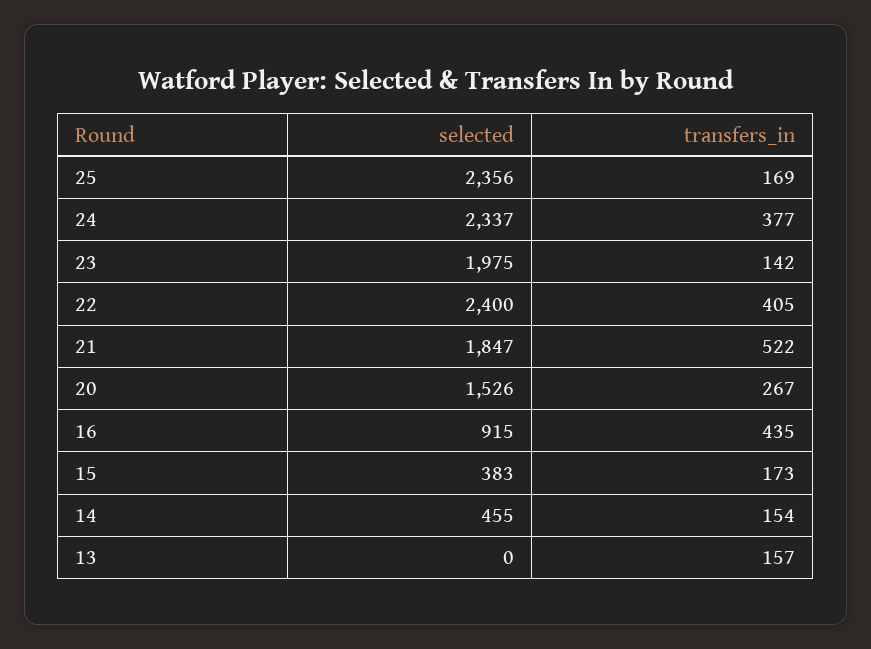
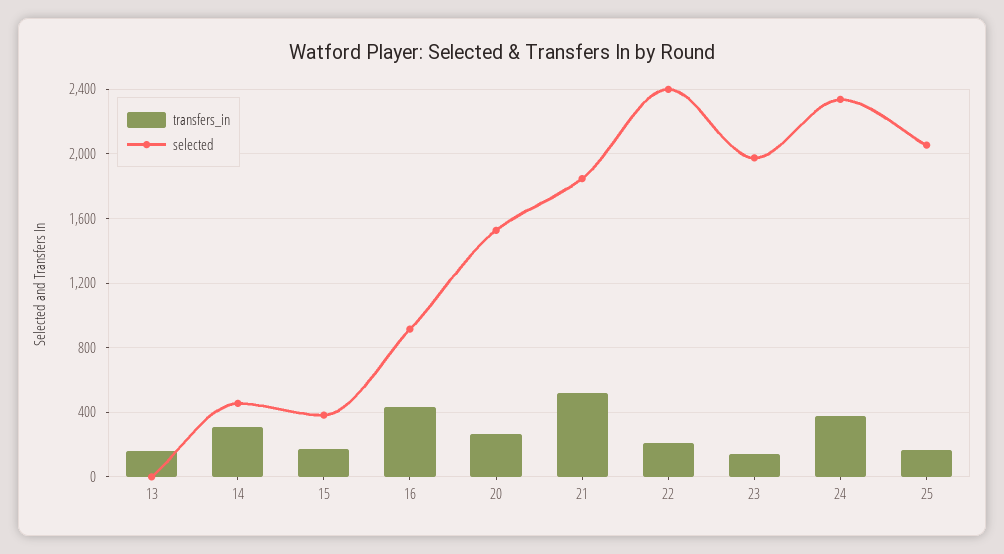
  {
    "selected": {
-     "25": 2356,
+     "25": 2050,
      "24": 2337,
      "23": 1975,
      "22": 2400,
      "21": 1847,
      "20": 1526,
      "16": 915,
      "15": 383,
      "14": 455,
      "13": 0
    },
    "transfers_in": {
      "25": 169,
      "24": 377,
      "23": 142,
-     "22": 405,
+     "22": 200,
      "21": 522,
      "20": 267,
      "16": 435,
      "15": 173,
-     "14": 154,
+     "14": 300,
      "13": 157
    }
  }

